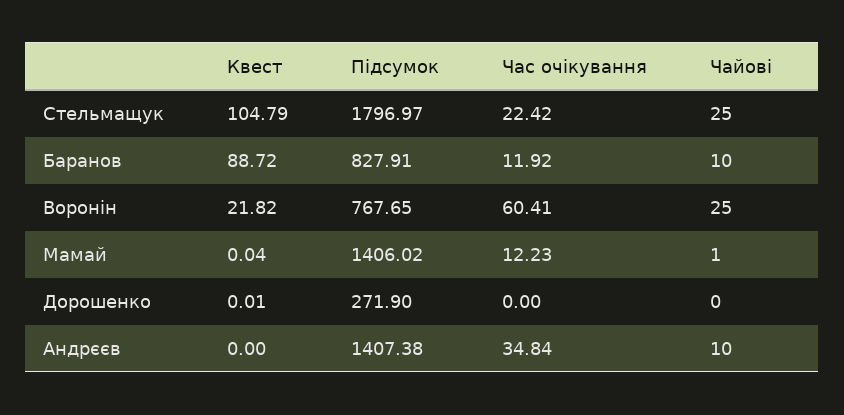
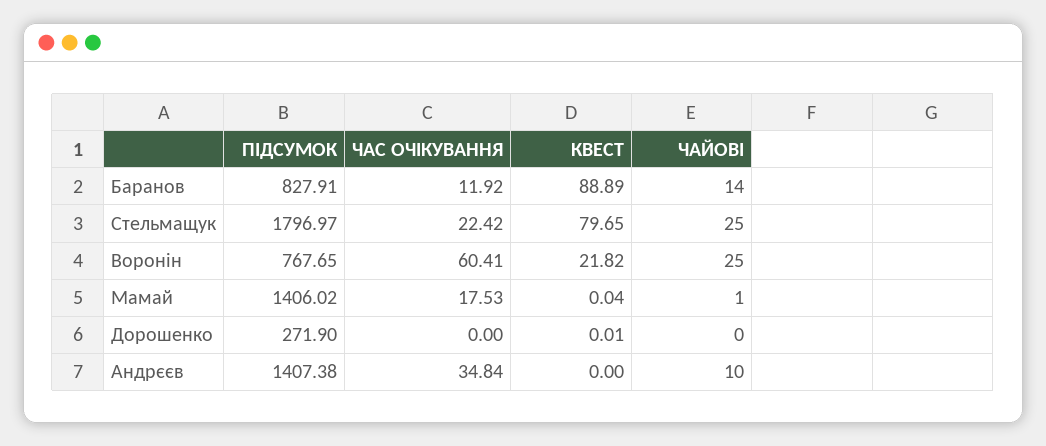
  {
    "Квест": {
-     "Стельмащук": 104.79,
+     "Стельмащук": 79.65,
-     "Баранов": 88.72,
+     "Баранов": 88.89,
      "Воронін": 21.82,
      "Мамай": 0.04,
      "Дорошенко": 0.01,
      "Андрєєв": 0
    },
    "Підсумок": {
      "Стельмащук": 1796.97,
      "Баранов": 827.91,
      "Воронін": 767.65,
      "Мамай": 1406.02,
      "Дорошенко": 271.9,
      "Андрєєв": 1407.38
    },
    "Час очікування": {
      "Стельмащук": 22.42,
      "Баранов": 11.92,
      "Воронін": 60.41,
-     "Мамай": 12.23,
+     "Мамай": 17.53,
      "Дорошенко": 0,
      "Андрєєв": 34.84
    },
    "Чайові": {
      "Стельмащук": 25,
-     "Баранов": 10,
+     "Баранов": 14,
      "Воронін": 25,
      "Мамай": 1,
      "Дорошенко": 0,
      "Андрєєв": 10
    }
  }

